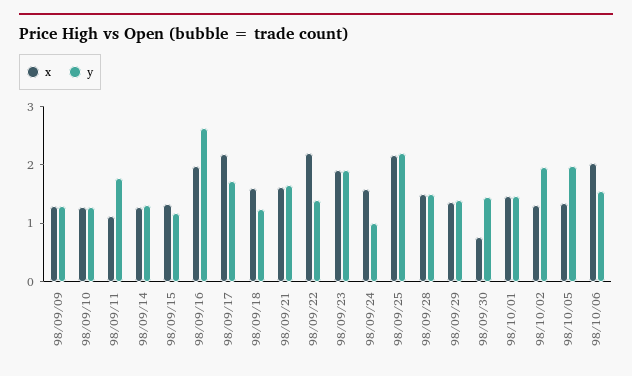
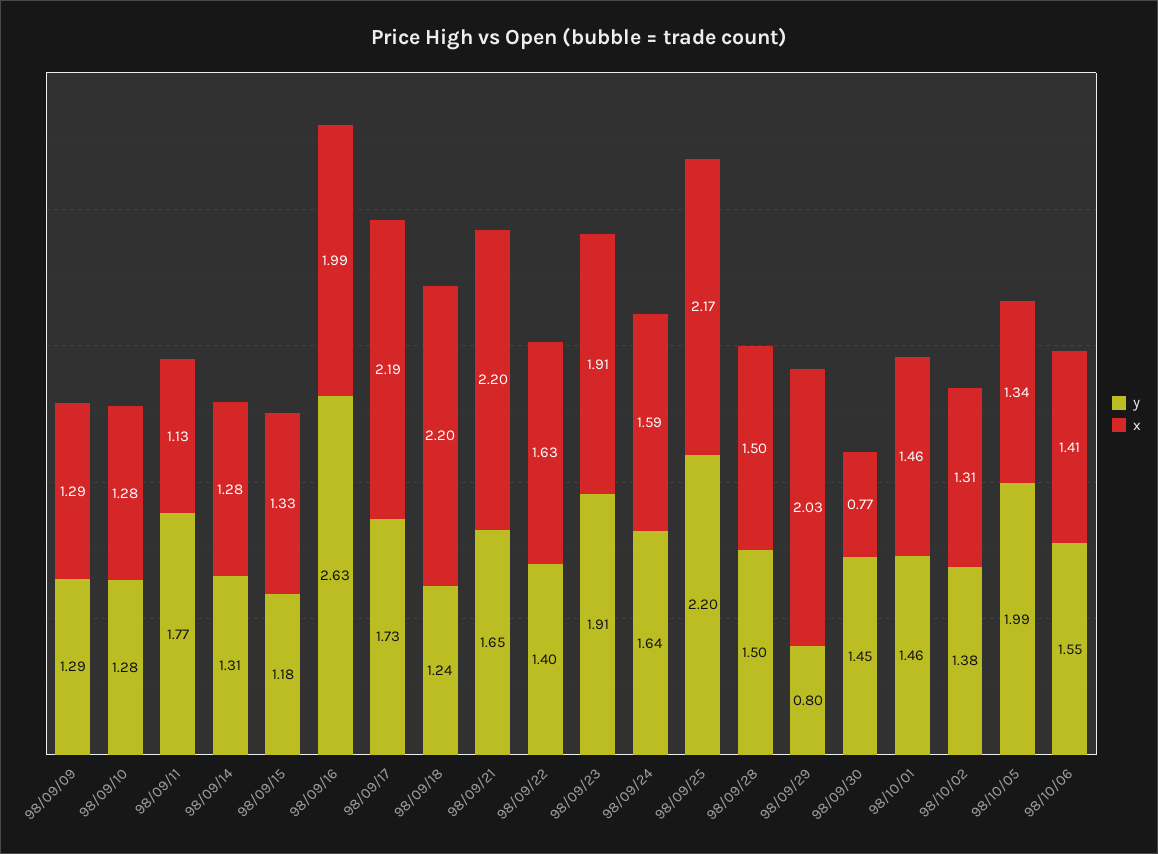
  {
    "x": {
      "98/09/09": 1.29,
      "98/09/10": 1.28,
      "98/09/11": 1.13,
      "98/09/14": 1.28,
      "98/09/15": 1.33,
      "98/09/16": 1.99,
      "98/09/17": 2.19,
-     "98/09/18": 1.6,
+     "98/09/18": 2.2,
-     "98/09/21": 1.6,
+     "98/09/21": 2.2,
-     "98/09/22": 2.2,
+     "98/09/22": 1.63,
      "98/09/23": 1.91,
      "98/09/24": 1.59,
      "98/09/25": 2.17,
      "98/09/28": 1.5,
-     "98/09/29": 1.4,
+     "98/09/29": 2.03,
      "98/09/30": 0.77,
      "98/10/01": 1.46,
      "98/10/02": 1.31,
      "98/10/05": 1.34,
-     "98/10/06": 2
+     "98/10/06": 1.41
    },
    "y": {
      "98/09/09": 1.29,
      "98/09/10": 1.28,
      "98/09/11": 1.77,
      "98/09/14": 1.31,
      "98/09/15": 1.18,
      "98/09/16": 2.63,
      "98/09/17": 1.73,
      "98/09/18": 1.24,
      "98/09/21": 1.65,
      "98/09/22": 1.4,
      "98/09/23": 1.91,
-     "98/09/24": 1,
+     "98/09/24": 1.64,
      "98/09/25": 2.2,
      "98/09/28": 1.5,
-     "98/09/29": 1.4,
+     "98/09/29": 0.8,
      "98/09/30": 1.45,
      "98/10/01": 1.46,
-     "98/10/02": 2,
+     "98/10/02": 1.38,
      "98/10/05": 1.99,
      "98/10/06": 1.55
    }
  }

